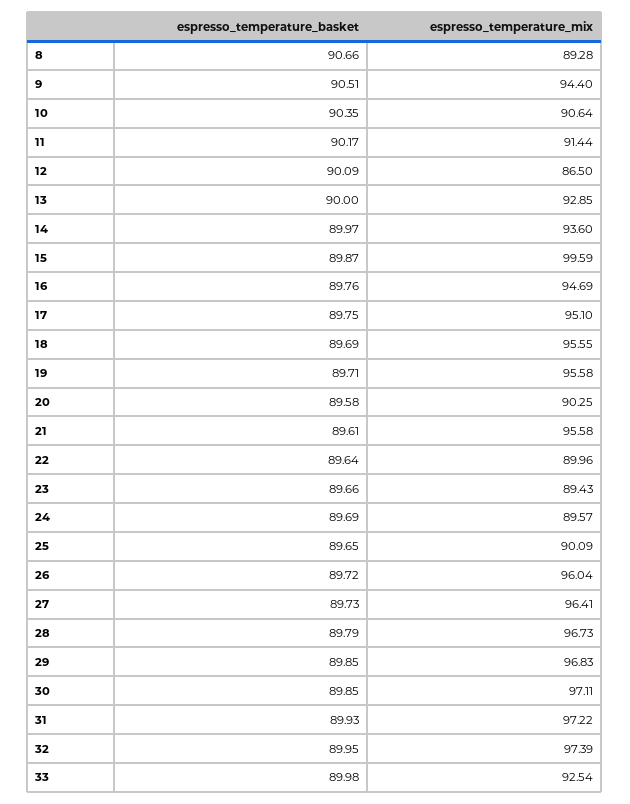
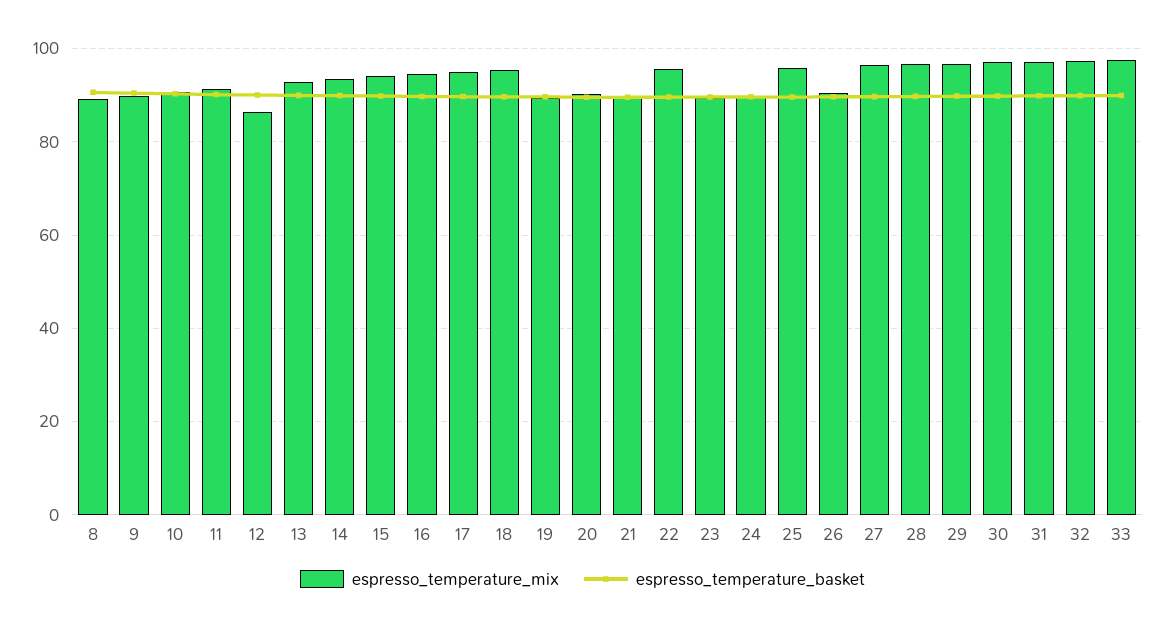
  {
    "espresso_temperature_basket": {
      "8": 90.66,
      "9": 90.51,
      "10": 90.35,
      "11": 90.17,
      "12": 90.09,
      "13": 90,
      "14": 89.97,
      "15": 89.87,
      "16": 89.76,
      "17": 89.75,
      "18": 89.69,
      "19": 89.71,
      "20": 89.58,
      "21": 89.61,
      "22": 89.64,
      "23": 89.66,
      "24": 89.69,
      "25": 89.65,
      "26": 89.72,
      "27": 89.73,
      "28": 89.79,
      "29": 89.85,
      "30": 89.85,
      "31": 89.93,
      "32": 89.95,
      "33": 89.98
    },
    "espresso_temperature_mix": {
      "8": 89.28,
-     "9": 94.4,
+     "9": 90,
      "10": 90.64,
      "11": 91.44,
      "12": 86.5,
      "13": 92.85,
      "14": 93.6,
-     "15": 99.59,
+     "15": 94,
      "16": 94.69,
      "17": 95.1,
      "18": 95.55,
-     "19": 95.58,
+     "19": 90,
      "20": 90.25,
-     "21": 95.58,
+     "21": 90,
-     "22": 89.96,
+     "22": 96,
      "23": 89.43,
      "24": 89.57,
-     "25": 90.09,
+     "25": 96,
-     "26": 96.04,
+     "26": 90,
      "27": 96.41,
      "28": 96.73,
      "29": 96.83,
      "30": 97.11,
      "31": 97.22,
      "32": 97.39,
-     "33": 92.54
+     "33": 98
    }
  }

